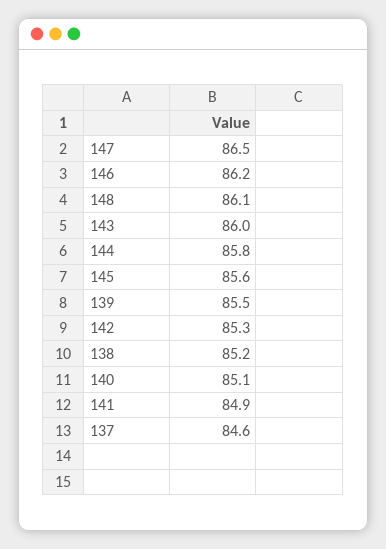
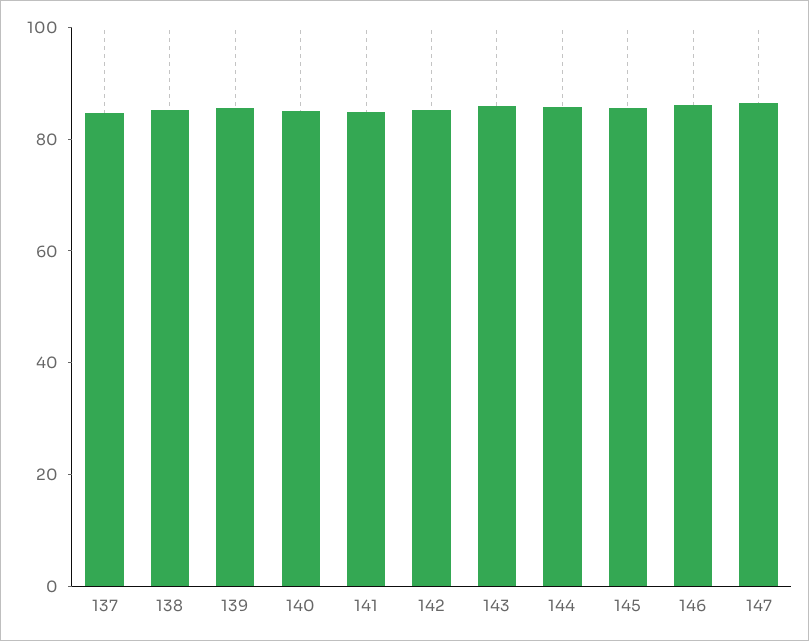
  {
    "147": 86.5,
    "146": 86.2,
-   "148": 86.1,
    "143": 86,
    "144": 85.8,
    "145": 85.6,
    "139": 85.5,
    "142": 85.3,
    "138": 85.2,
    "140": 85.1,
    "141": 84.9,
    "137": 84.6
  }

